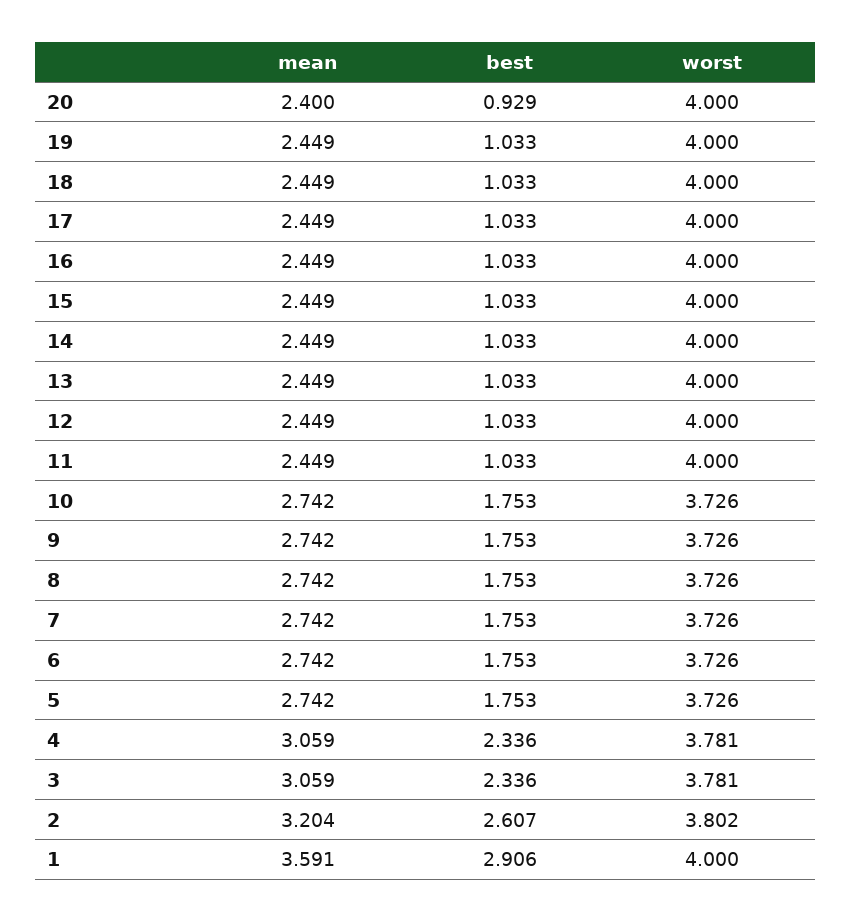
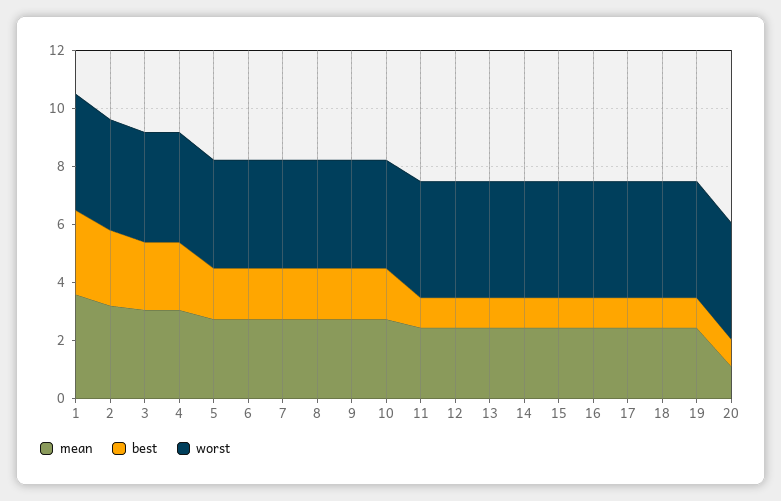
  {
    "mean": {
-     "20": 2.4,
+     "20": 1,
      "19": 2.449,
      "18": 2.449,
      "17": 2.449,
      "16": 2.449,
      "15": 2.449,
      "14": 2.449,
      "13": 2.449,
      "12": 2.449,
      "11": 2.449,
      "10": 2.742,
      "9": 2.742,
      "8": 2.742,
      "7": 2.742,
      "6": 2.742,
      "5": 2.742,
      "4": 3.059,
      "3": 3.059,
      "2": 3.204,
      "1": 3.591
    },
    "best": {
      "20": 0.929,
      "19": 1.033,
      "18": 1.033,
      "17": 1.033,
      "16": 1.033,
      "15": 1.033,
      "14": 1.033,
      "13": 1.033,
      "12": 1.033,
      "11": 1.033,
      "10": 1.753,
      "9": 1.753,
      "8": 1.753,
      "7": 1.753,
      "6": 1.753,
      "5": 1.753,
      "4": 2.336,
      "3": 2.336,
      "2": 2.607,
      "1": 2.906
    },
    "worst": {
      "20": 4,
      "19": 4,
      "18": 4,
      "17": 4,
      "16": 4,
      "15": 4,
      "14": 4,
      "13": 4,
      "12": 4,
      "11": 4,
      "10": 3.726,
      "9": 3.726,
      "8": 3.726,
      "7": 3.726,
      "6": 3.726,
      "5": 3.726,
      "4": 3.781,
      "3": 3.781,
      "2": 3.802,
      "1": 4
    }
  }

